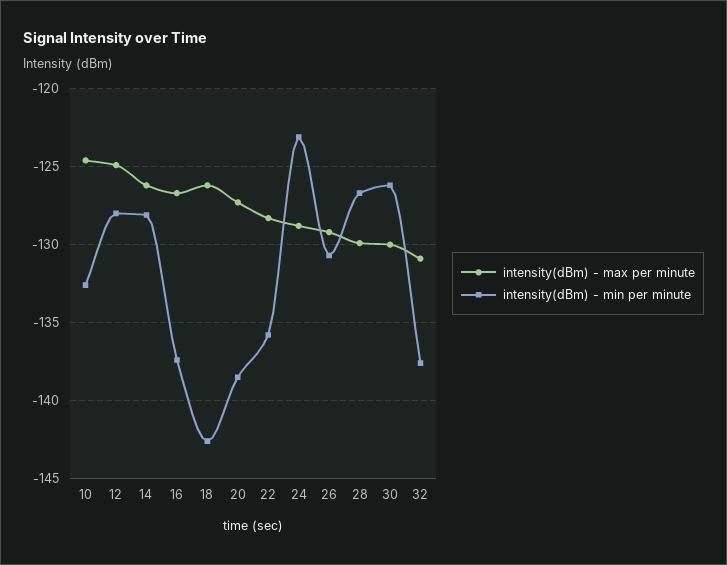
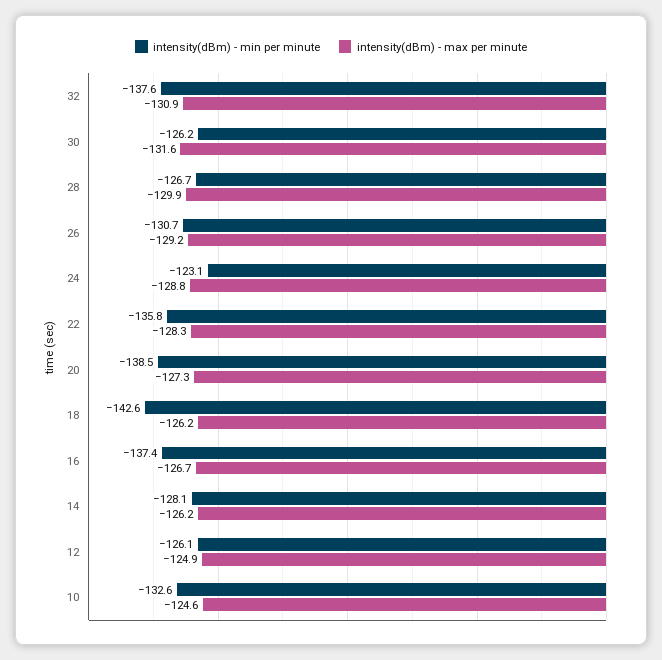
  {
    "intensity(dBm) - max per minute": {
      "10": -124.6,
      "12": -124.9,
      "14": -126.2,
      "16": -126.7,
      "18": -126.2,
      "20": -127.3,
      "22": -128.3,
      "24": -128.8,
      "26": -129.2,
      "28": -129.9,
-     "30": -130,
+     "30": -131.6,
      "32": -130.9
    },
    "intensity(dBm) - min per minute": {
      "10": -132.6,
-     "12": -128,
+     "12": -126.1,
      "14": -128.1,
      "16": -137.4,
      "18": -142.6,
      "20": -138.5,
      "22": -135.8,
      "24": -123.1,
      "26": -130.7,
      "28": -126.7,
      "30": -126.2,
      "32": -137.6
    }
  }

